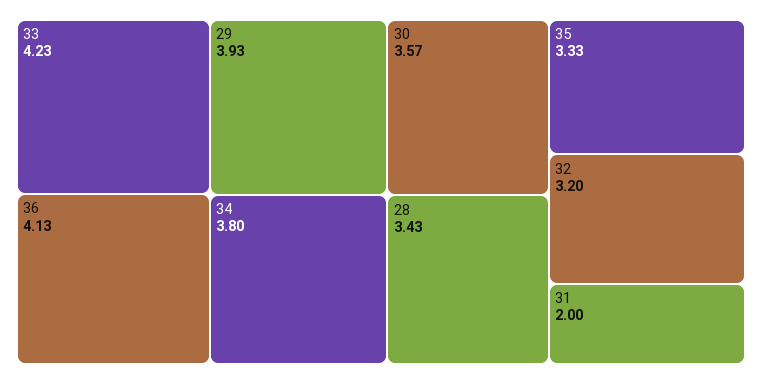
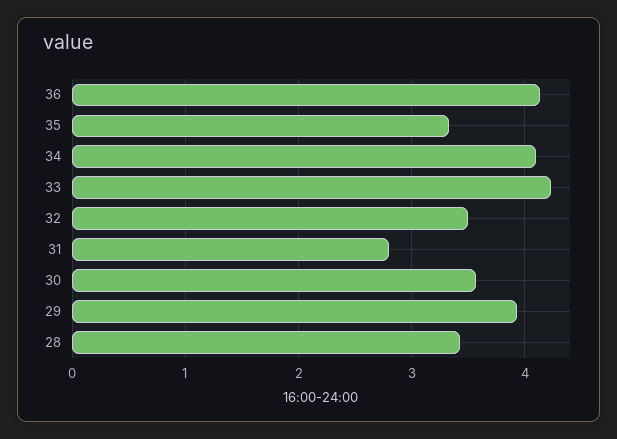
  {
    "33": 4.23,
    "36": 4.13,
    "29": 3.93,
-   "34": 3.8,
+   "34": 4.1,
    "30": 3.57,
    "28": 3.43,
    "35": 3.33,
-   "32": 3.2,
+   "32": 3.5,
-   "31": 2
+   "31": 2.8
  }

